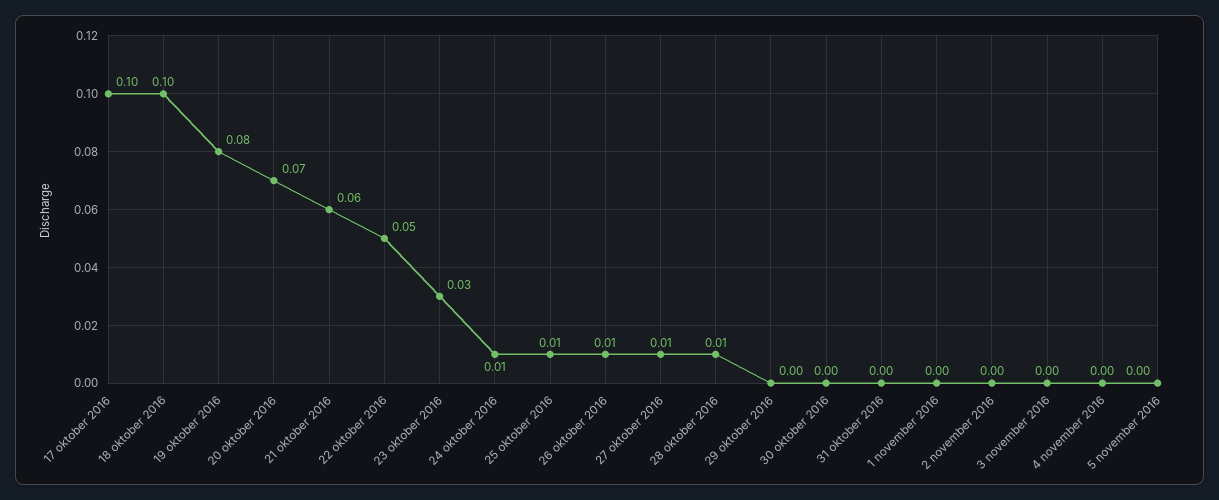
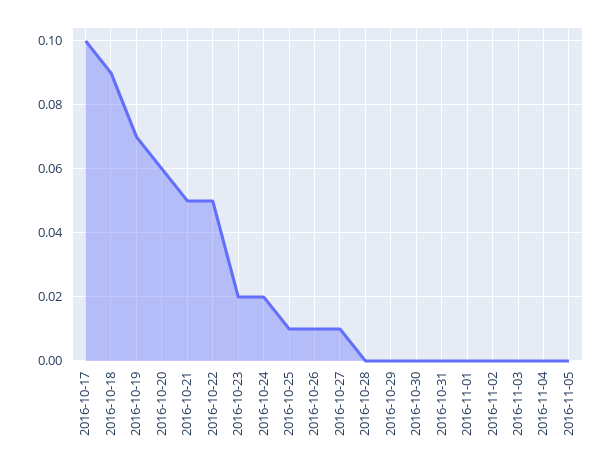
  {
    "17 oktober 2016": 0.1,
-   "18 oktober 2016": 0.1,
+   "18 oktober 2016": 0.09,
-   "19 oktober 2016": 0.08,
+   "19 oktober 2016": 0.07,
-   "20 oktober 2016": 0.07,
+   "20 oktober 2016": 0.06,
-   "21 oktober 2016": 0.06,
+   "21 oktober 2016": 0.05,
    "22 oktober 2016": 0.05,
-   "23 oktober 2016": 0.03,
+   "23 oktober 2016": 0.02,
-   "24 oktober 2016": 0.01,
+   "24 oktober 2016": 0.02,
    "25 oktober 2016": 0.01,
    "26 oktober 2016": 0.01,
    "27 oktober 2016": 0.01,
-   "28 oktober 2016": 0.01,
+   "28 oktober 2016": 0,
    "29 oktober 2016": 0,
    "30 oktober 2016": 0,
    "31 oktober 2016": 0,
    "1 november 2016": 0,
    "2 november 2016": 0,
    "3 november 2016": 0,
    "4 november 2016": 0,
    "5 november 2016": 0
  }

